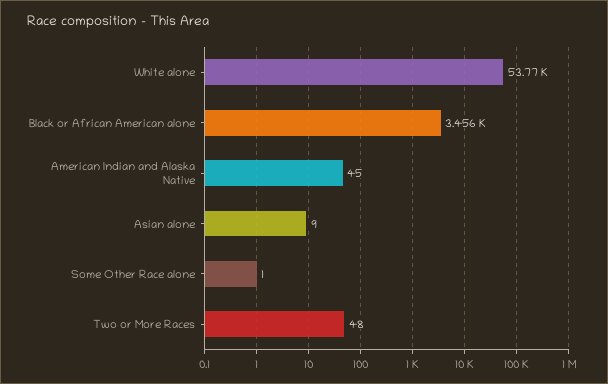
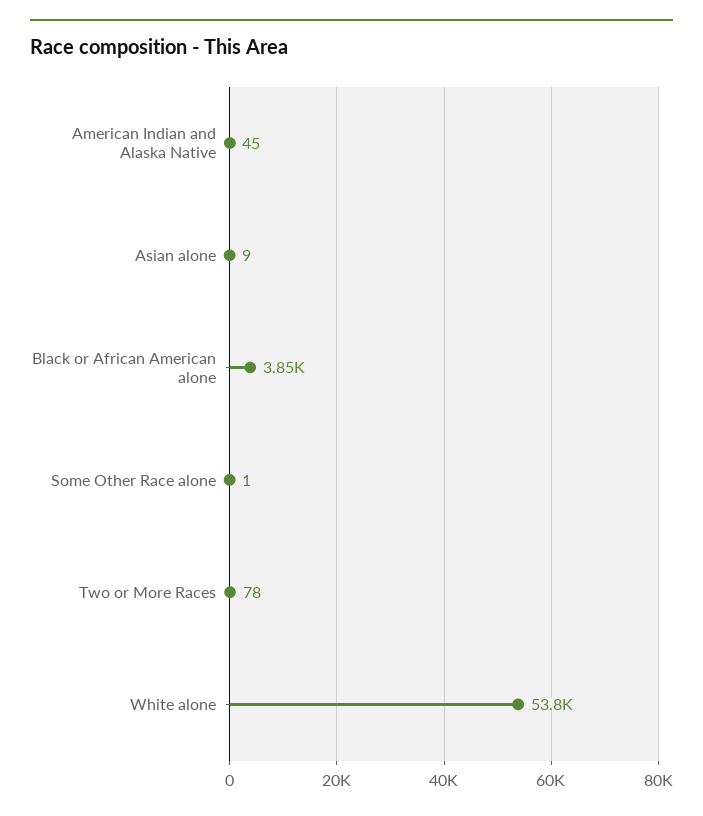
  {
    "White alone": 53770,
-   "Black or African American alone": 3456,
+   "Black or African American alone": 3850,
    "American Indian and Alaska Native": 45,
    "Asian alone": 9,
    "Some Other Race alone": 1,
-   "Two or More Races": 48
+   "Two or More Races": 78
  }

